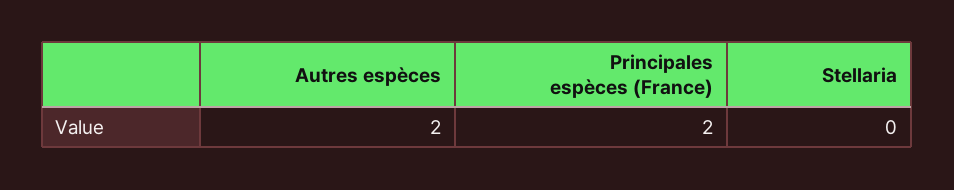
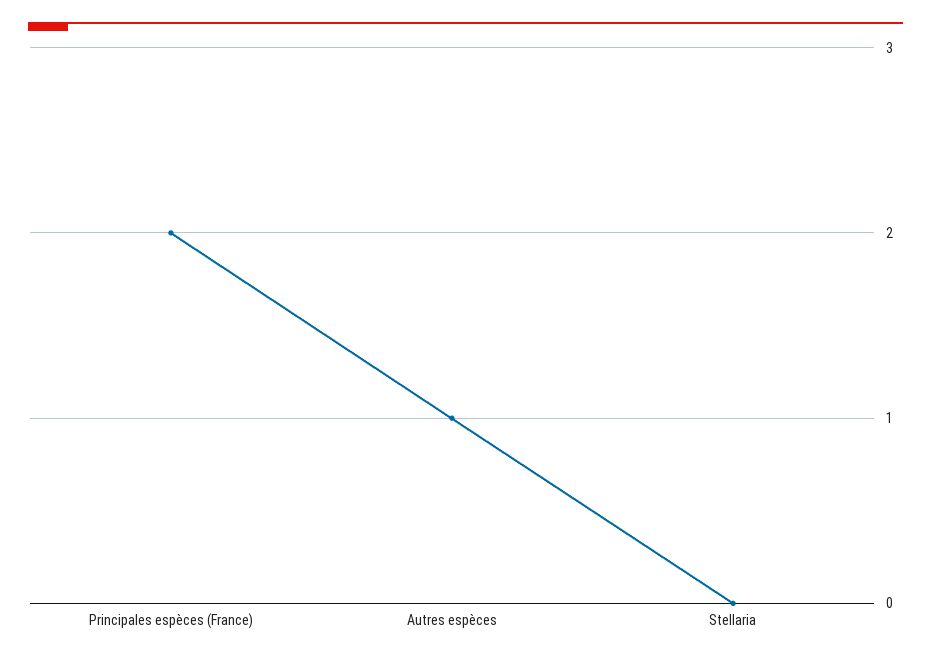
  {
-   "Autres espèces": 2,
+   "Autres espèces": 1,
    "Principales espèces (France)": 2,
    "Stellaria": 0
  }

